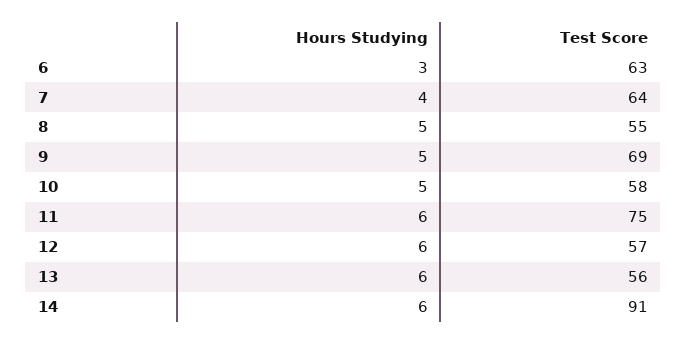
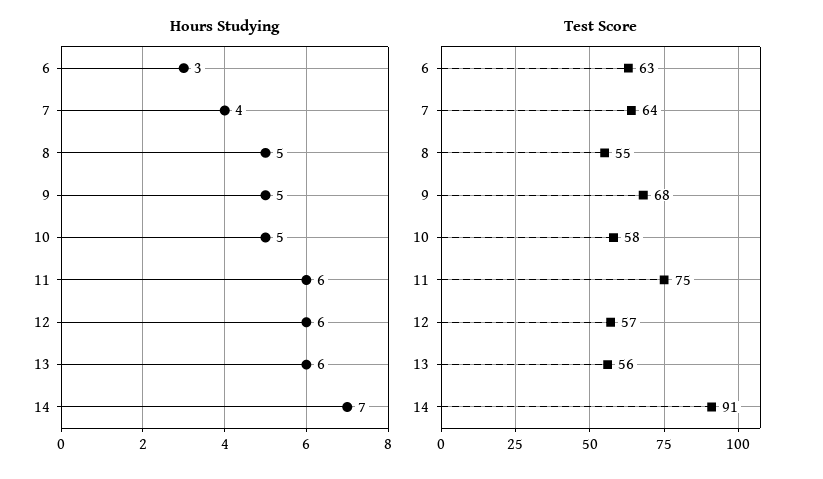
  {
    "Hours Studying": {
      "6": 3,
      "7": 4,
      "8": 5,
      "9": 5,
      "10": 5,
      "11": 6,
      "12": 6,
      "13": 6,
-     "14": 6
+     "14": 7
    },
    "Test Score": {
      "6": 63,
      "7": 64,
      "8": 55,
-     "9": 69,
+     "9": 68,
      "10": 58,
      "11": 75,
      "12": 57,
      "13": 56,
      "14": 91
    }
  }

